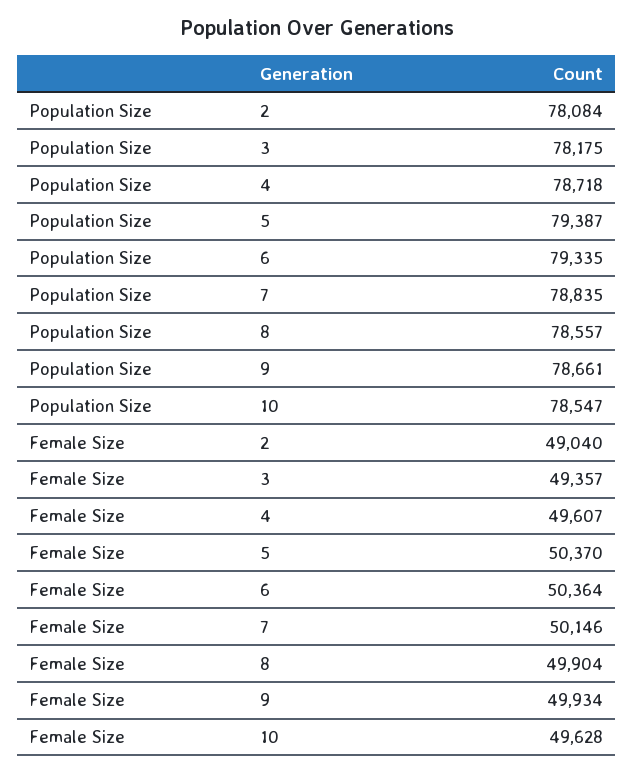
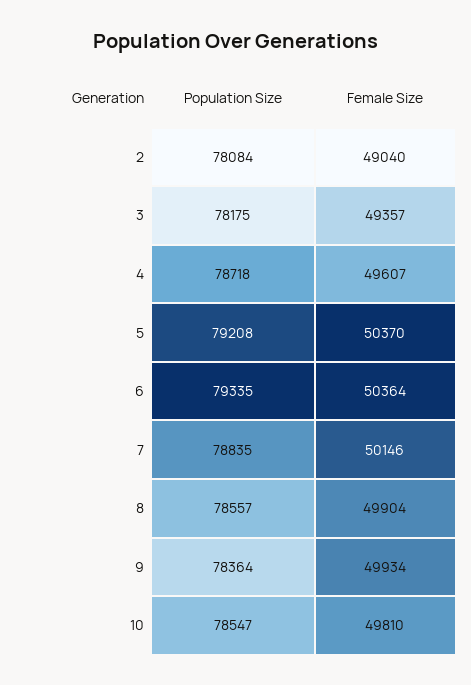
  {
    "Population Size": {
      "2": 78084,
      "3": 78175,
      "4": 78718,
-     "5": 79387,
+     "5": 79208,
      "6": 79335,
      "7": 78835,
      "8": 78557,
-     "9": 78661,
+     "9": 78364,
      "10": 78547
    },
    "Female Size": {
      "2": 49040,
      "3": 49357,
      "4": 49607,
      "5": 50370,
      "6": 50364,
      "7": 50146,
      "8": 49904,
      "9": 49934,
-     "10": 49628
+     "10": 49810
    }
  }

